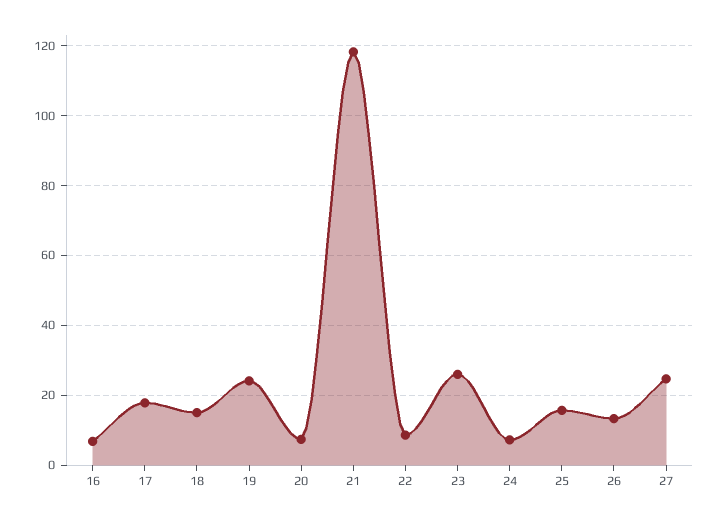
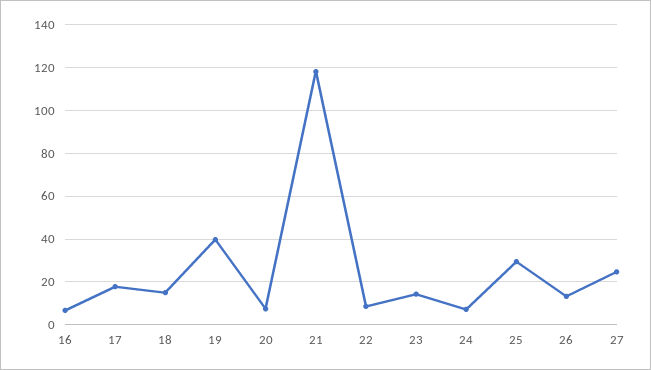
  {
    "16": 6,
    "17": 18,
    "18": 16,
-   "19": 24,
+   "19": 40,
    "20": 8,
    "21": 118,
    "22": 8,
-   "23": 26,
+   "23": 15,
    "24": 8,
-   "25": 16,
+   "25": 30,
    "26": 14,
    "27": 24
  }

